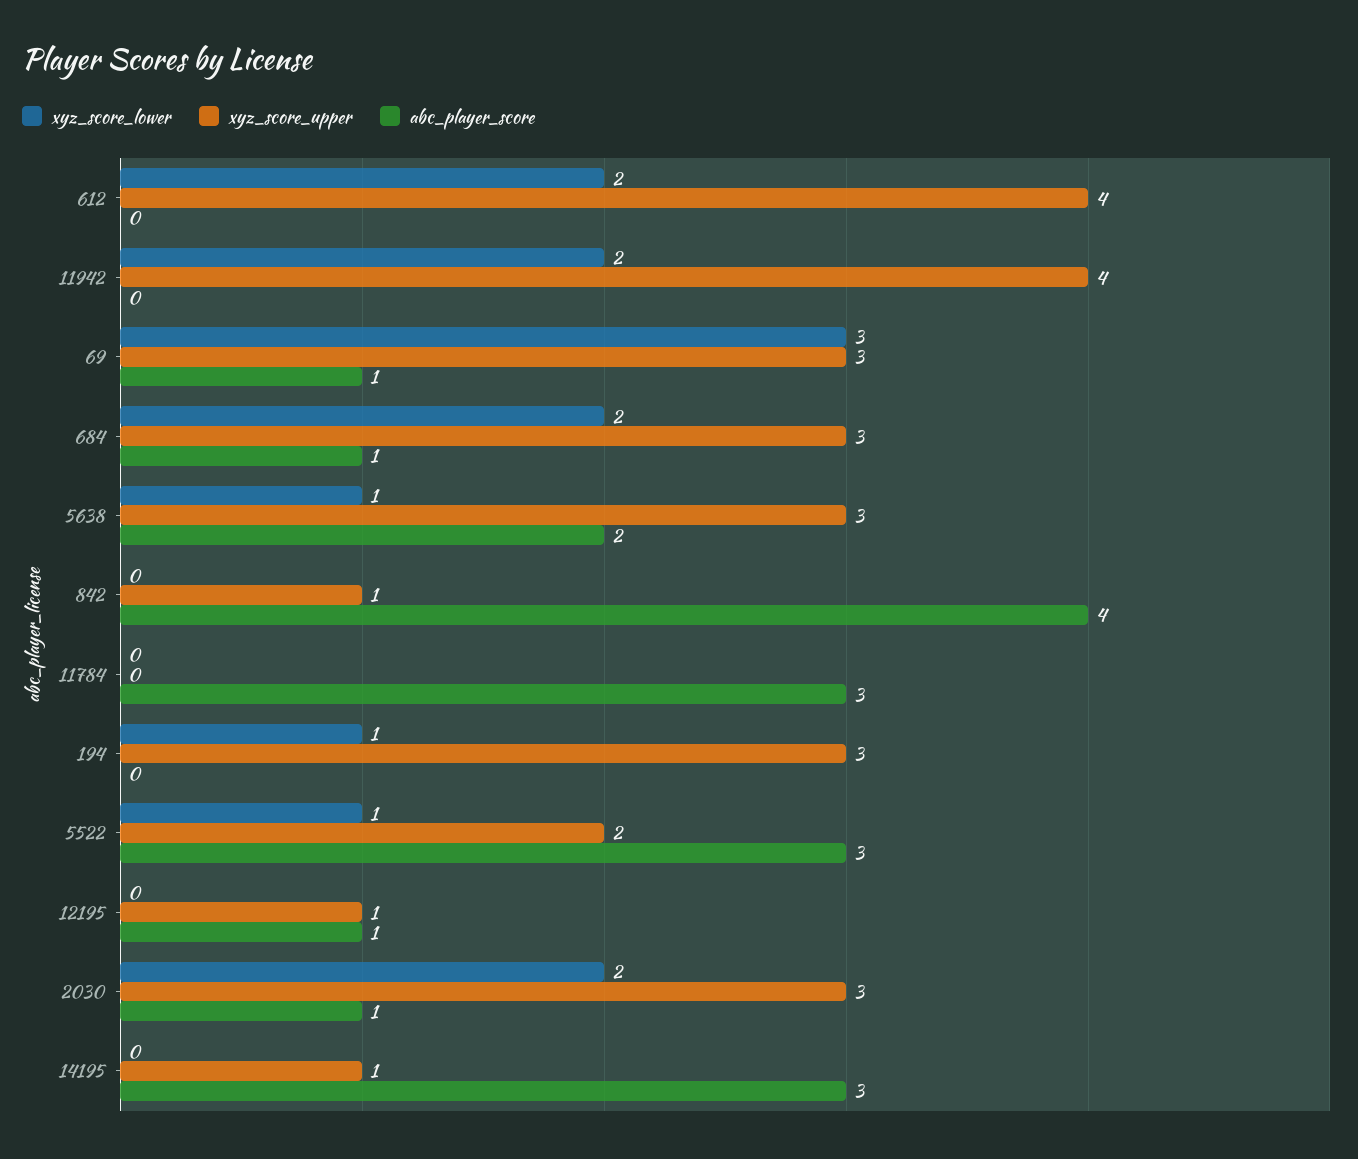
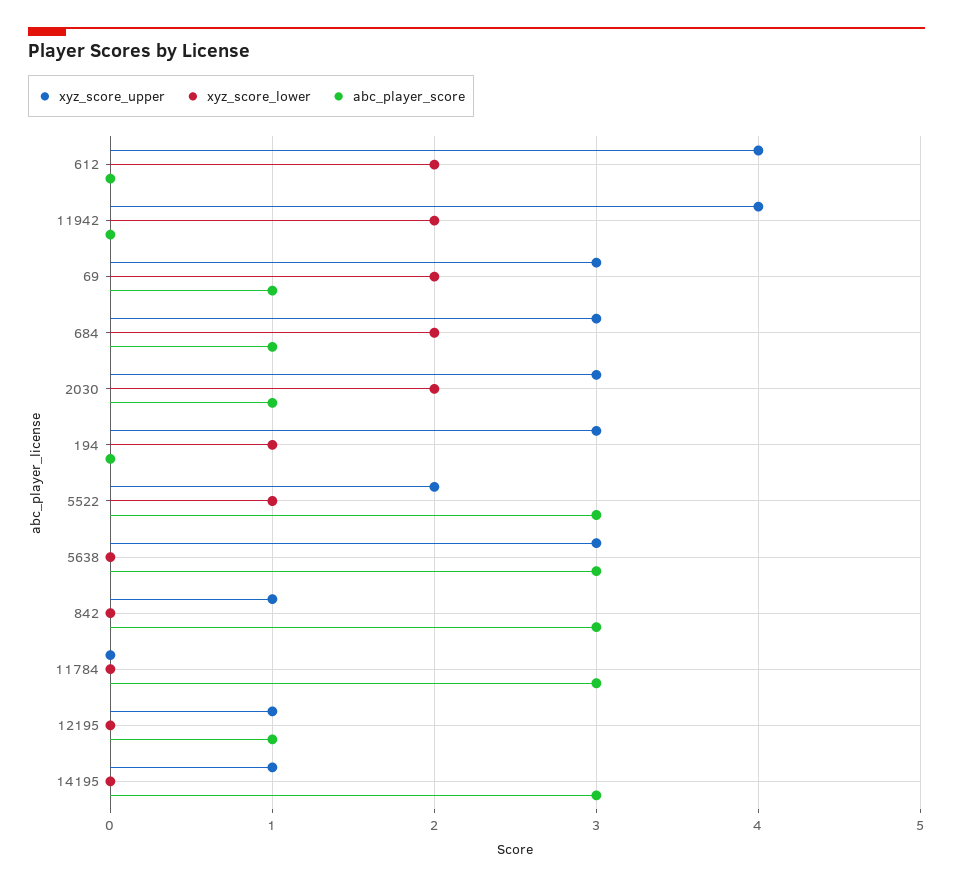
  {
    "xyz_score_lower": {
      "612": 2,
      "11942": 2,
-     "69": 3,
+     "69": 2,
      "684": 2,
-     "5638": 1,
+     "5638": 0,
      "842": 0,
      "11784": 0,
      "194": 1,
      "5522": 1,
      "12195": 0,
      "2030": 2,
      "14195": 0
    },
    "xyz_score_upper": {
      "612": 4,
      "11942": 4,
      "69": 3,
      "684": 3,
      "5638": 3,
      "842": 1,
      "11784": 0,
      "194": 3,
      "5522": 2,
      "12195": 1,
      "2030": 3,
      "14195": 1
    },
    "abc_player_score": {
      "612": 0,
      "11942": 0,
      "69": 1,
      "684": 1,
-     "5638": 2,
+     "5638": 3,
-     "842": 4,
+     "842": 3,
      "11784": 3,
      "194": 0,
      "5522": 3,
      "12195": 1,
      "2030": 1,
      "14195": 3
    }
  }

